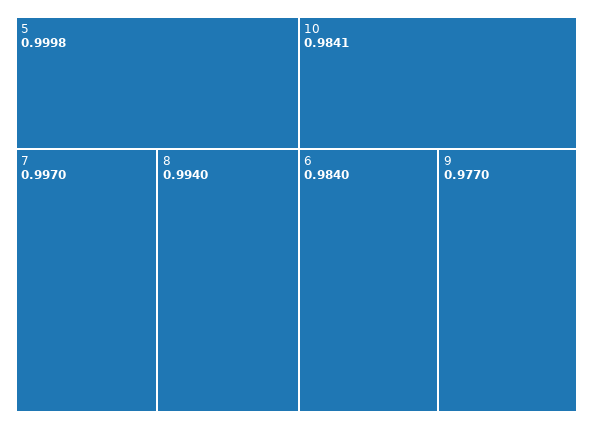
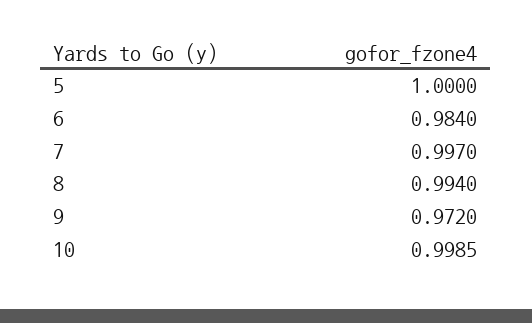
  {
-   "5": 0.9998,
+   "5": 1,
    "7": 0.997,
    "8": 0.994,
-   "10": 0.9841,
+   "10": 0.9985,
    "6": 0.984,
-   "9": 0.977
+   "9": 0.972
  }

